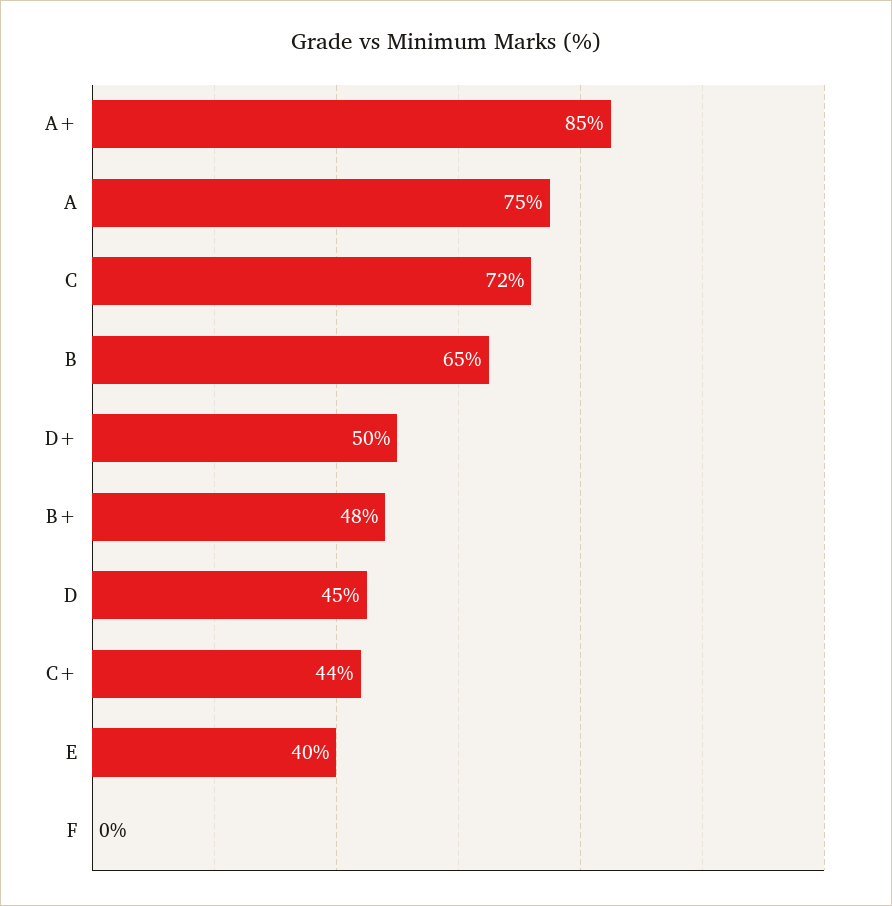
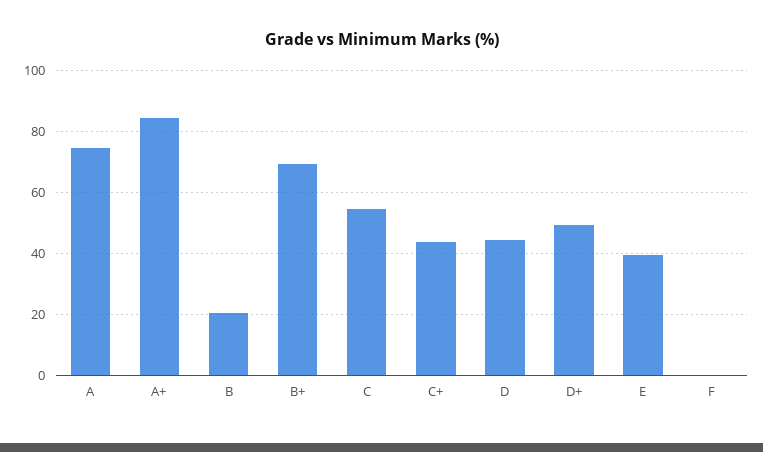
  {
    "A+": 85,
    "A": 75,
-   "C": 72,
+   "C": 54,
-   "B": 65,
+   "B": 20,
    "D+": 50,
-   "B+": 48,
+   "B+": 70,
    "D": 45,
    "C+": 44,
    "E": 40,
    "F": 0
  }

